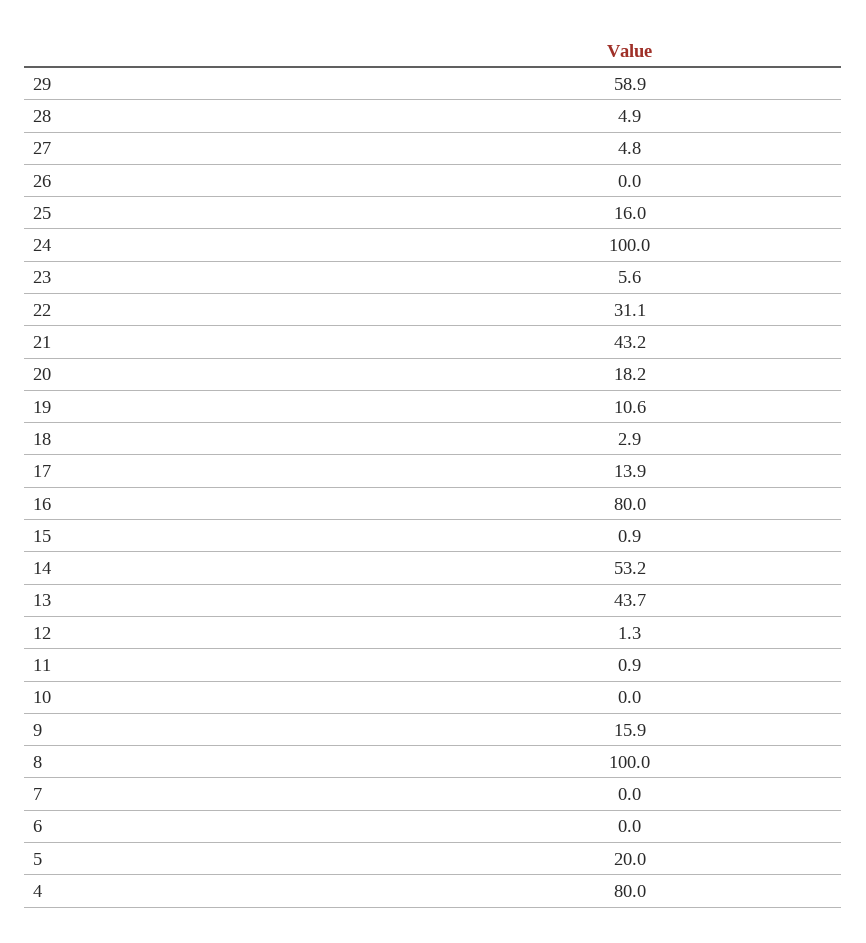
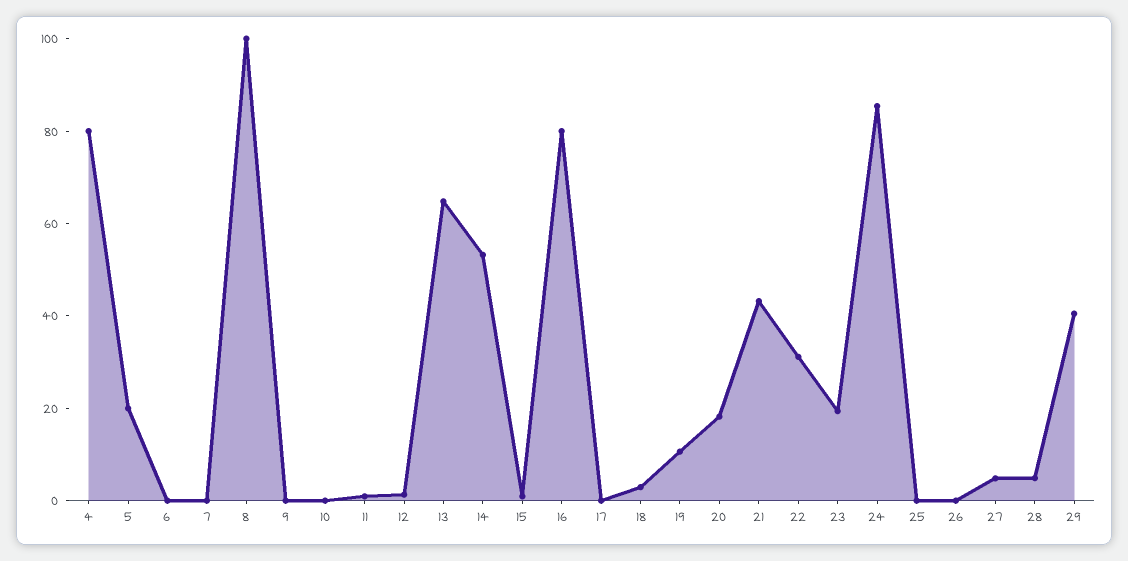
  {
-   "29": 58.9,
+   "29": 40,
    "28": 4.9,
    "27": 4.8,
    "26": 0,
-   "25": 16,
+   "25": 0,
-   "24": 100,
+   "24": 85,
-   "23": 5.6,
+   "23": 20,
    "22": 31.1,
    "21": 43.2,
    "20": 18.2,
    "19": 10.6,
    "18": 2.9,
-   "17": 13.9,
+   "17": 0,
    "16": 80,
    "15": 0.9,
    "14": 53.2,
-   "13": 43.7,
+   "13": 65,
    "12": 1.3,
    "11": 0.9,
    "10": 0,
-   "9": 15.9,
+   "9": 0,
    "8": 100,
    "7": 0,
    "6": 0,
    "5": 20,
    "4": 80
  }

